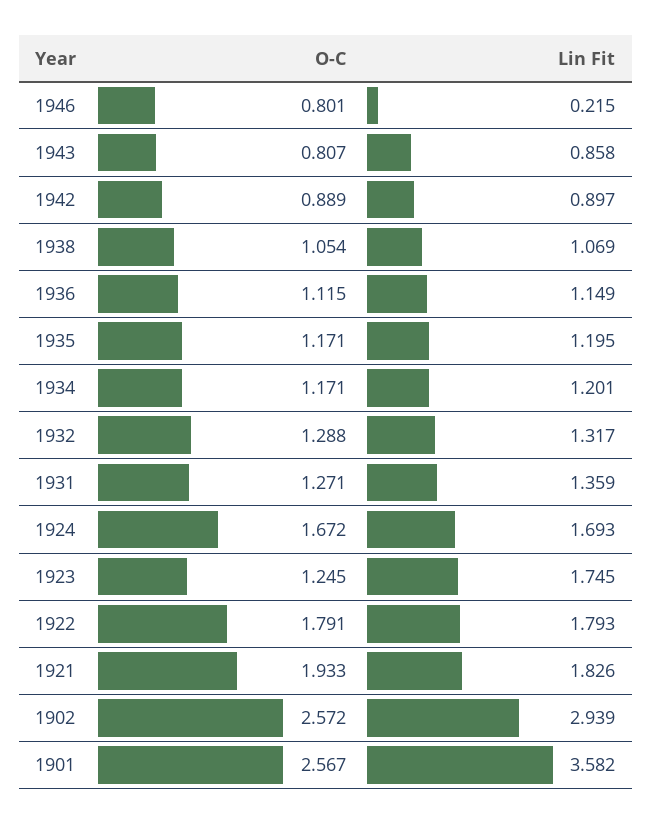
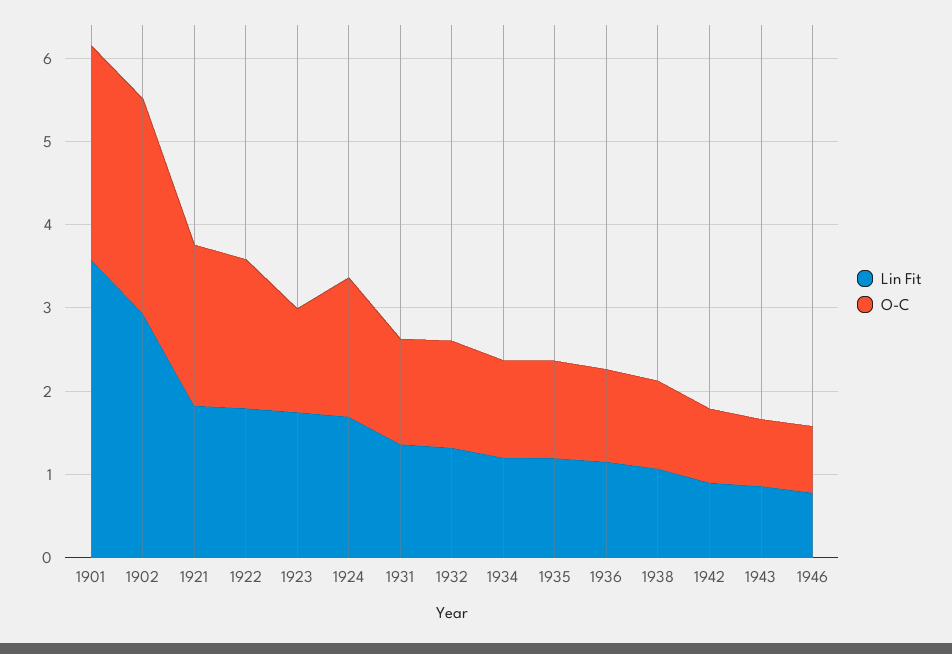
  {
    "O-C": {
      "1946": 0.801,
      "1943": 0.807,
      "1942": 0.889,
      "1938": 1.054,
      "1936": 1.115,
      "1935": 1.171,
      "1934": 1.171,
      "1932": 1.288,
      "1931": 1.271,
      "1924": 1.672,
      "1923": 1.245,
      "1922": 1.791,
      "1921": 1.933,
      "1902": 2.572,
      "1901": 2.567
    },
    "Lin Fit": {
-     "1946": 0.215,
+     "1946": 0.8,
      "1943": 0.858,
      "1942": 0.897,
      "1938": 1.069,
      "1936": 1.149,
      "1935": 1.195,
      "1934": 1.201,
      "1932": 1.317,
      "1931": 1.359,
      "1924": 1.693,
      "1923": 1.745,
      "1922": 1.793,
      "1921": 1.826,
      "1902": 2.939,
      "1901": 3.582
    }
  }

